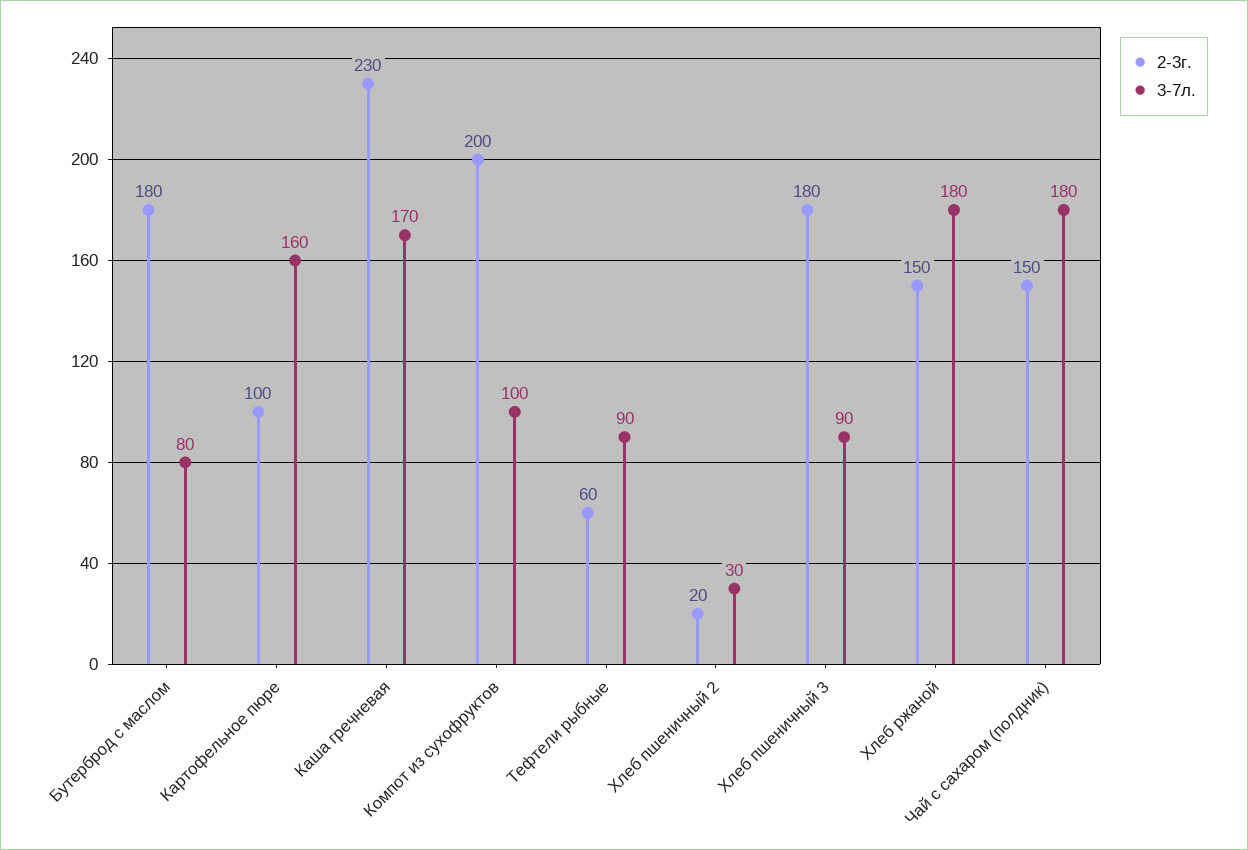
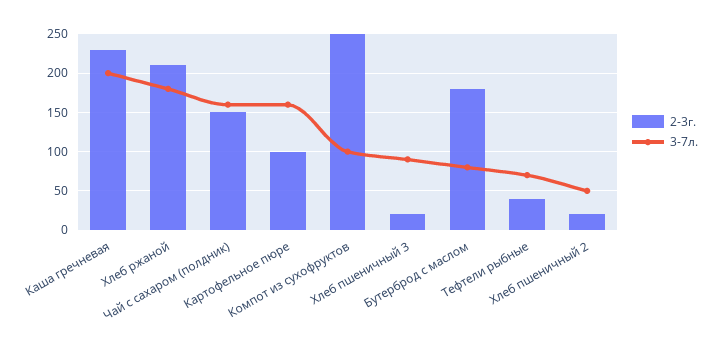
  {
    "2-3г.": {
      "Бутерброд с маслом": 180,
      "Картофельное пюре": 100,
      "Каша гречневая": 230,
-     "Компот из сухофруктов": 200,
+     "Компот из сухофруктов": 250,
-     "Тефтели рыбные": 60,
+     "Тефтели рыбные": 40,
      "Хлеб пшеничный 2": 20,
-     "Хлеб пшеничный 3": 180,
+     "Хлеб пшеничный 3": 20,
-     "Хлеб ржаной": 150,
+     "Хлеб ржаной": 210,
      "Чай с сахаром (полдник)": 150
    },
    "3-7л.": {
      "Бутерброд с маслом": 80,
      "Картофельное пюре": 160,
-     "Каша гречневая": 170,
+     "Каша гречневая": 200,
      "Компот из сухофруктов": 100,
-     "Тефтели рыбные": 90,
+     "Тефтели рыбные": 70,
-     "Хлеб пшеничный 2": 30,
+     "Хлеб пшеничный 2": 50,
      "Хлеб пшеничный 3": 90,
      "Хлеб ржаной": 180,
-     "Чай с сахаром (полдник)": 180
+     "Чай с сахаром (полдник)": 160
    }
  }

